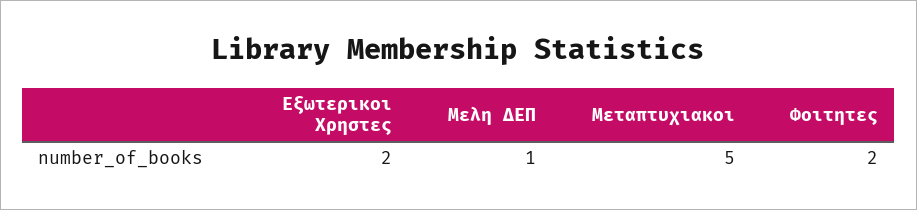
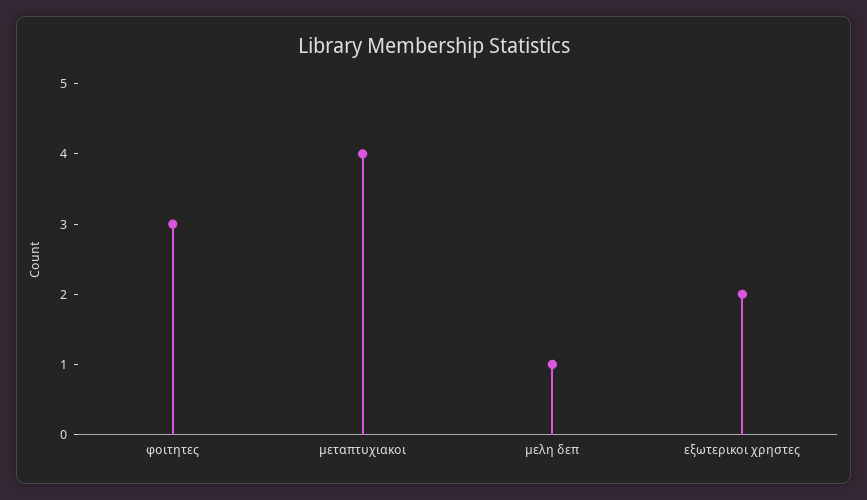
  {
    "Εξωτερικοι Χρηστες": 2,
    "Μελη ΔΕΠ": 1,
-   "Μεταπτυχιακοι": 5,
+   "Μεταπτυχιακοι": 4,
-   "Φοιτητες": 2
+   "Φοιτητες": 3
  }

